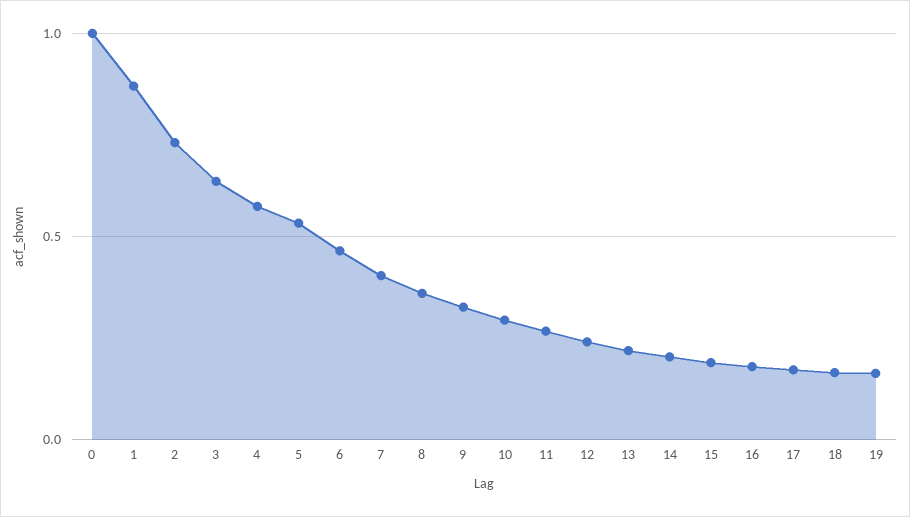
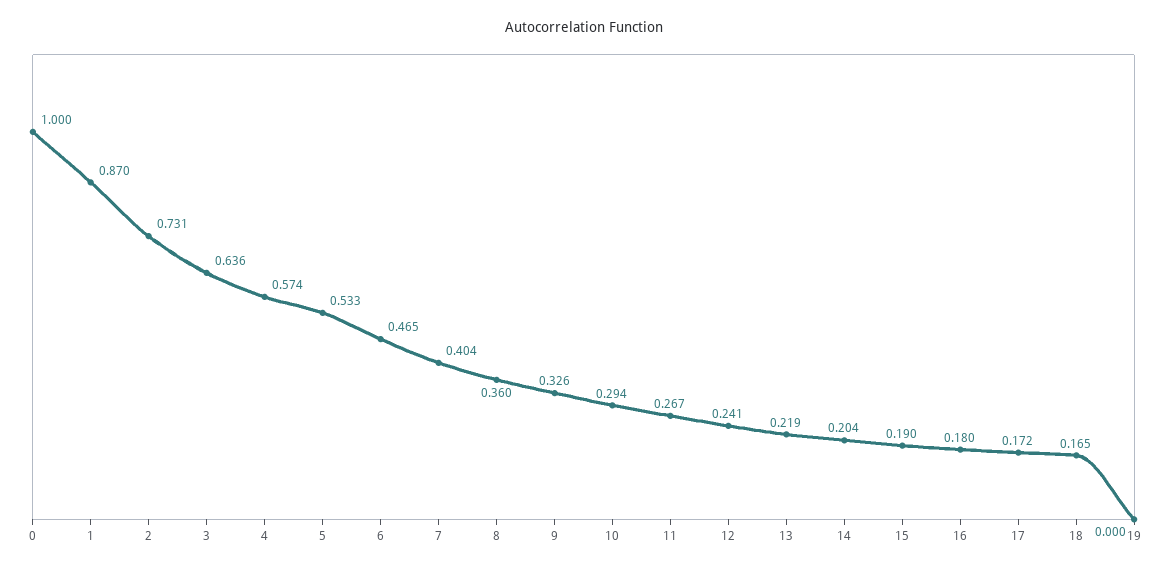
  {
    "0": 1,
    "1": 0.87,
    "2": 0.731,
    "3": 0.636,
    "4": 0.574,
    "5": 0.533,
    "6": 0.465,
    "7": 0.404,
    "8": 0.36,
    "9": 0.326,
    "10": 0.294,
    "11": 0.267,
    "12": 0.241,
    "13": 0.219,
    "14": 0.204,
    "15": 0.19,
    "16": 0.18,
    "17": 0.172,
    "18": 0.165,
-   "19": 0.15
+   "19": 0
  }

